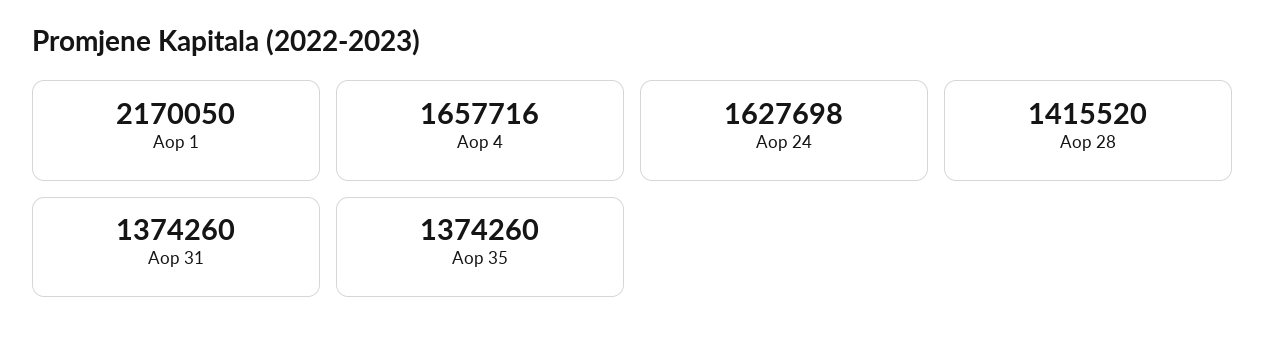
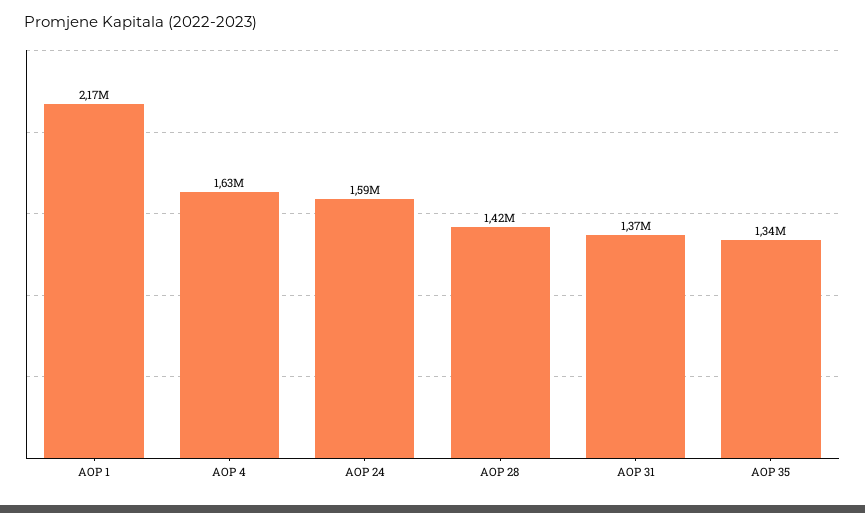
  {
    "Aop 1": 2170050,
-   "Aop 4": 1657716,
+   "Aop 4": 1630000,
-   "Aop 24": 1627698,
+   "Aop 24": 1590000,
    "Aop 28": 1415520,
    "Aop 31": 1374260,
-   "Aop 35": 1374260
+   "Aop 35": 1340000
  }

